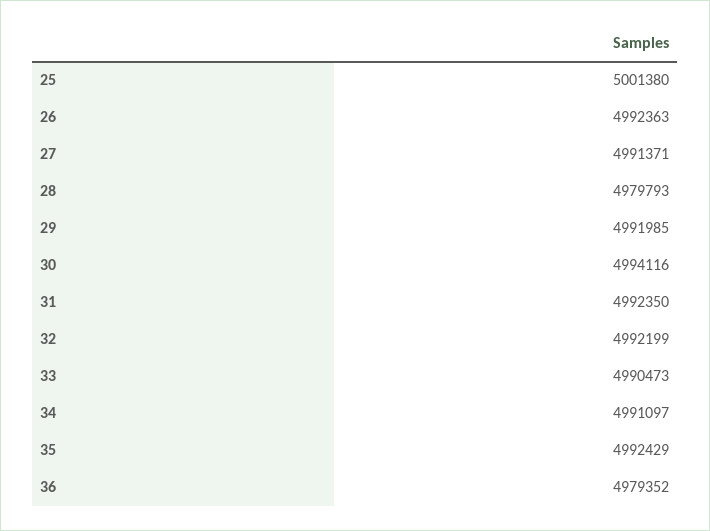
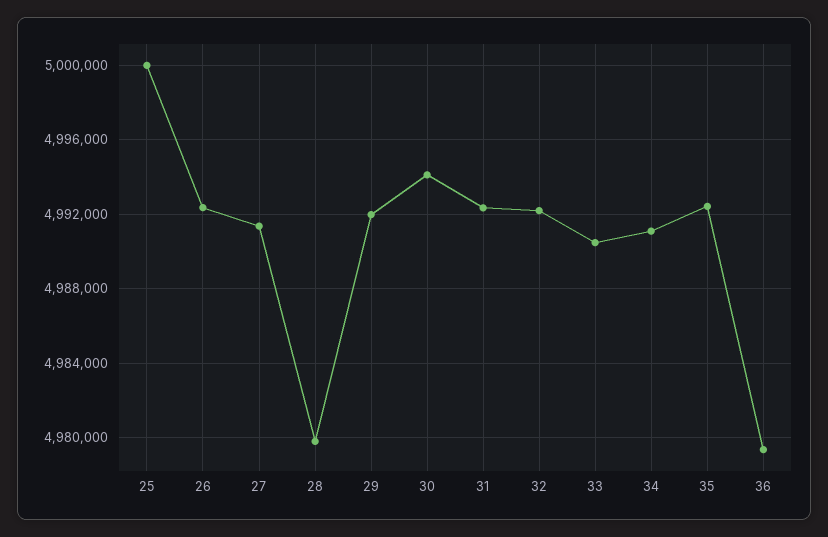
  {
-   "25": 5001380,
+   "25": 5000000,
    "26": 4992363,
    "27": 4991371,
    "28": 4979793,
    "29": 4991985,
    "30": 4994116,
    "31": 4992350,
    "32": 4992199,
    "33": 4990473,
    "34": 4991097,
    "35": 4992429,
    "36": 4979352
  }

